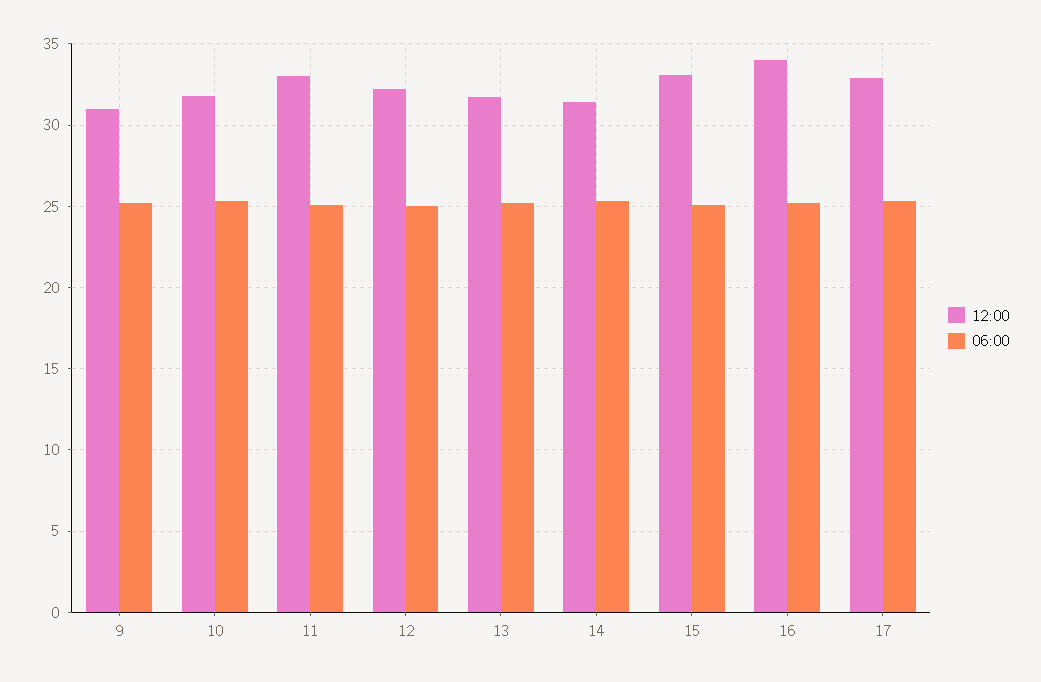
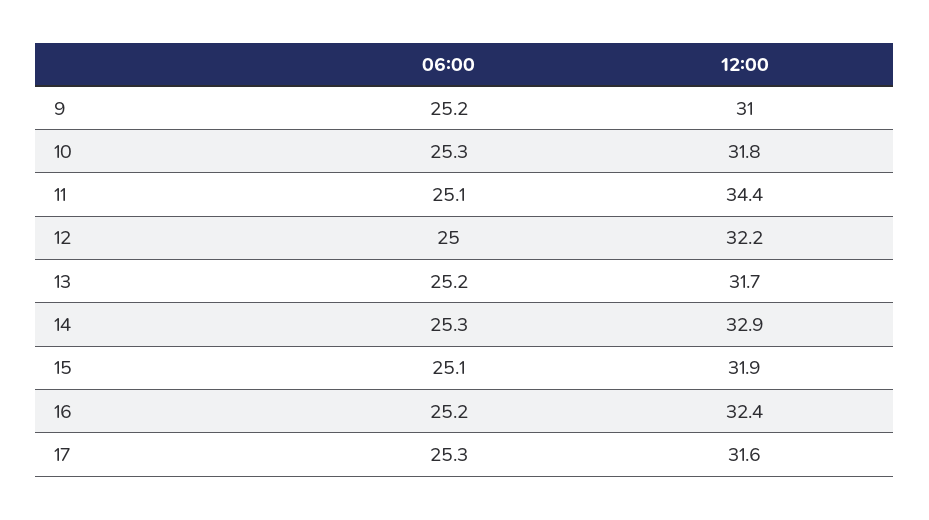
  {
    "12:00": {
      "9": 31,
      "10": 31.8,
-     "11": 33,
+     "11": 34.4,
      "12": 32.2,
      "13": 31.7,
-     "14": 31.5,
+     "14": 32.9,
-     "15": 33,
+     "15": 31.9,
-     "16": 34,
+     "16": 32.4,
-     "17": 33
+     "17": 31.6
    },
    "06:00": {
      "9": 25.2,
      "10": 25.3,
      "11": 25.1,
      "12": 25,
      "13": 25.2,
      "14": 25.3,
      "15": 25.1,
      "16": 25.2,
      "17": 25.3
    }
  }

